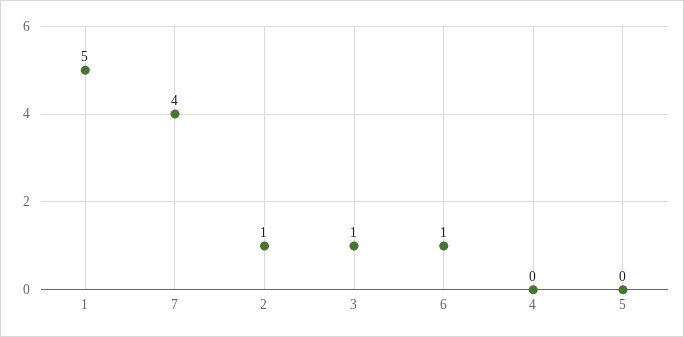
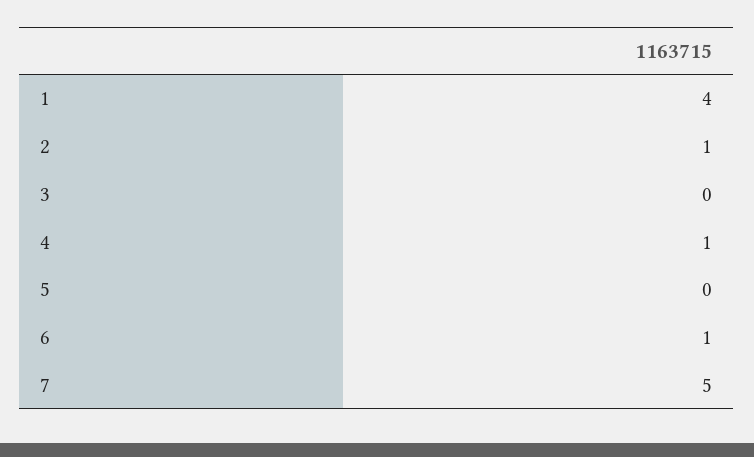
  {
-   "1": 5,
+   "1": 4,
-   "7": 4,
+   "7": 5,
    "2": 1,
-   "3": 1,
+   "3": 0,
    "6": 1,
-   "4": 0,
+   "4": 1,
    "5": 0
  }

